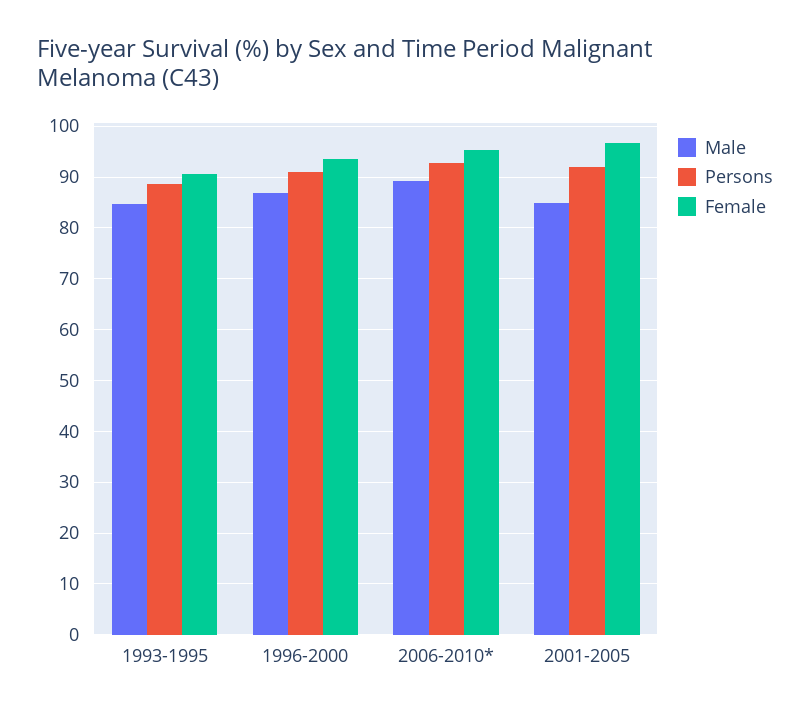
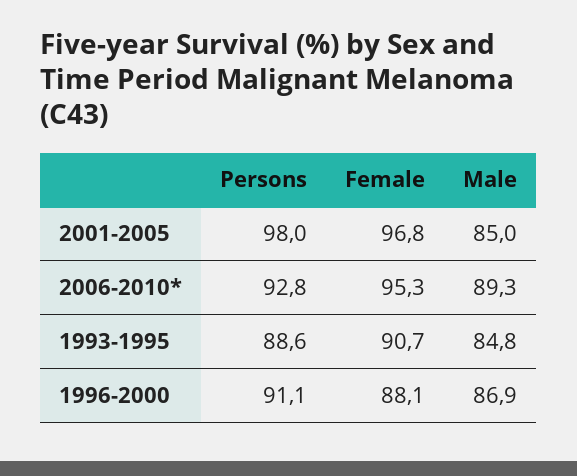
  {
    "Male": {
      "1993-1995": 84.8,
      "1996-2000": 86.9,
      "2006-2010*": 89.3,
      "2001-2005": 85
    },
    "Persons": {
      "1993-1995": 88.6,
      "1996-2000": 91.1,
      "2006-2010*": 92.8,
-     "2001-2005": 92
+     "2001-2005": 98
    },
    "Female": {
      "1993-1995": 90.7,
-     "1996-2000": 94,
+     "1996-2000": 88.1,
      "2006-2010*": 95.3,
      "2001-2005": 96.8
    }
  }

